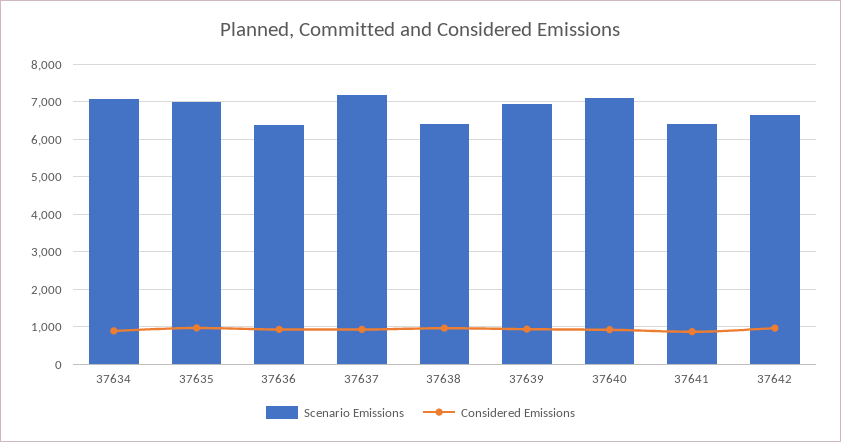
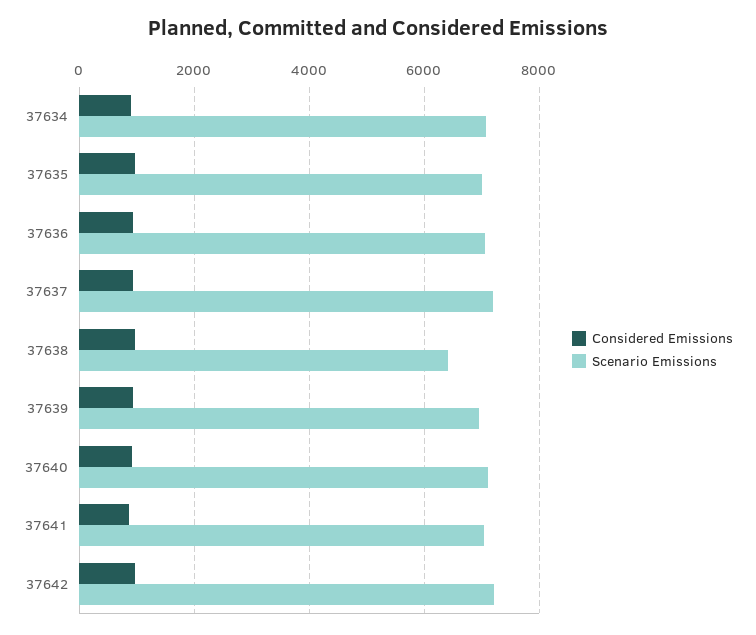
  {
    "Scenario Emissions": {
      "37634": 7000,
      "37635": 7000,
-     "37636": 6400,
+     "37636": 7000,
      "37637": 7200,
      "37638": 6400,
      "37639": 7000,
      "37640": 7200,
-     "37641": 6400,
+     "37641": 7000,
-     "37642": 6600
+     "37642": 7200
    },
    "Considered Emissions": {
      "37634": 800,
      "37635": 1000,
      "37636": 1000,
      "37637": 1000,
      "37638": 1000,
      "37639": 1000,
      "37640": 1000,
      "37641": 800,
      "37642": 1000
    }
  }

